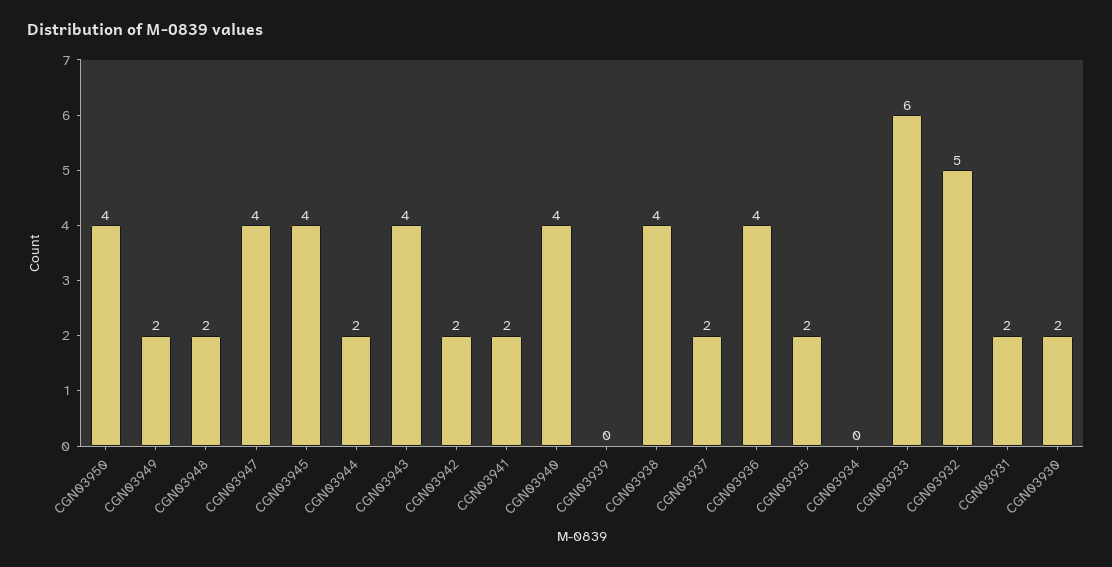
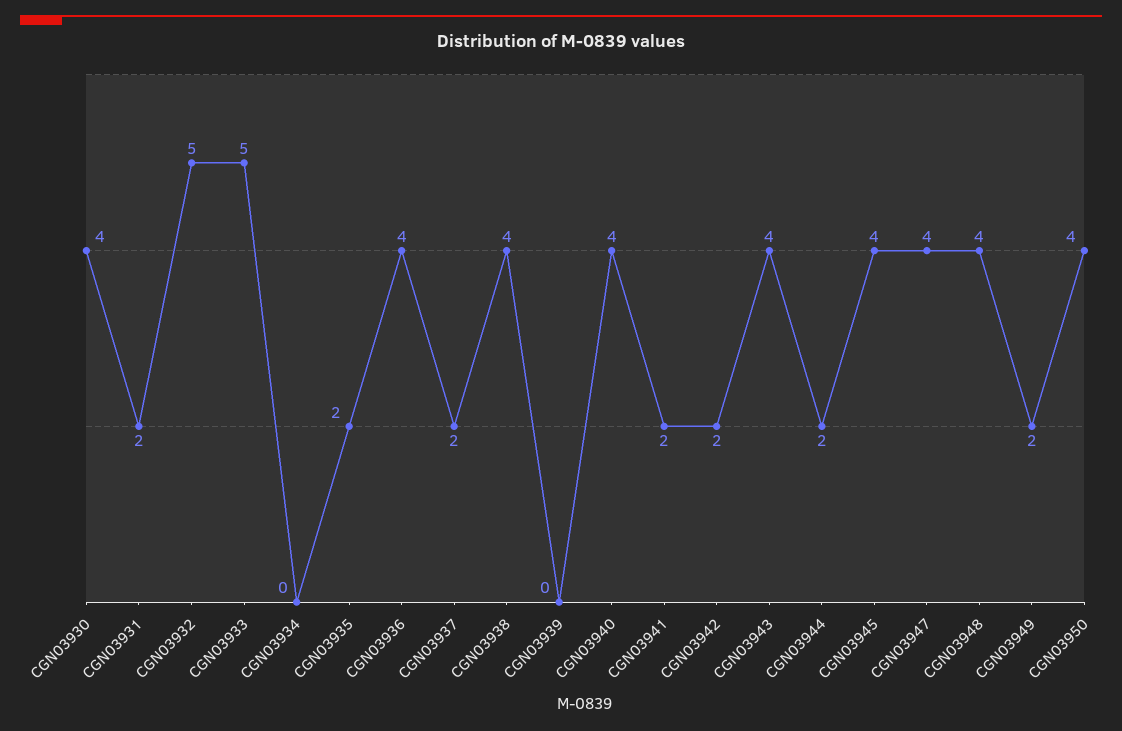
  {
    "CGN03950": 4,
    "CGN03949": 2,
-   "CGN03948": 2,
+   "CGN03948": 4,
    "CGN03947": 4,
    "CGN03945": 4,
    "CGN03944": 2,
    "CGN03943": 4,
    "CGN03942": 2,
    "CGN03941": 2,
    "CGN03940": 4,
    "CGN03939": 0,
    "CGN03938": 4,
    "CGN03937": 2,
    "CGN03936": 4,
    "CGN03935": 2,
    "CGN03934": 0,
-   "CGN03933": 6,
+   "CGN03933": 5,
    "CGN03932": 5,
    "CGN03931": 2,
-   "CGN03930": 2
+   "CGN03930": 4
  }

